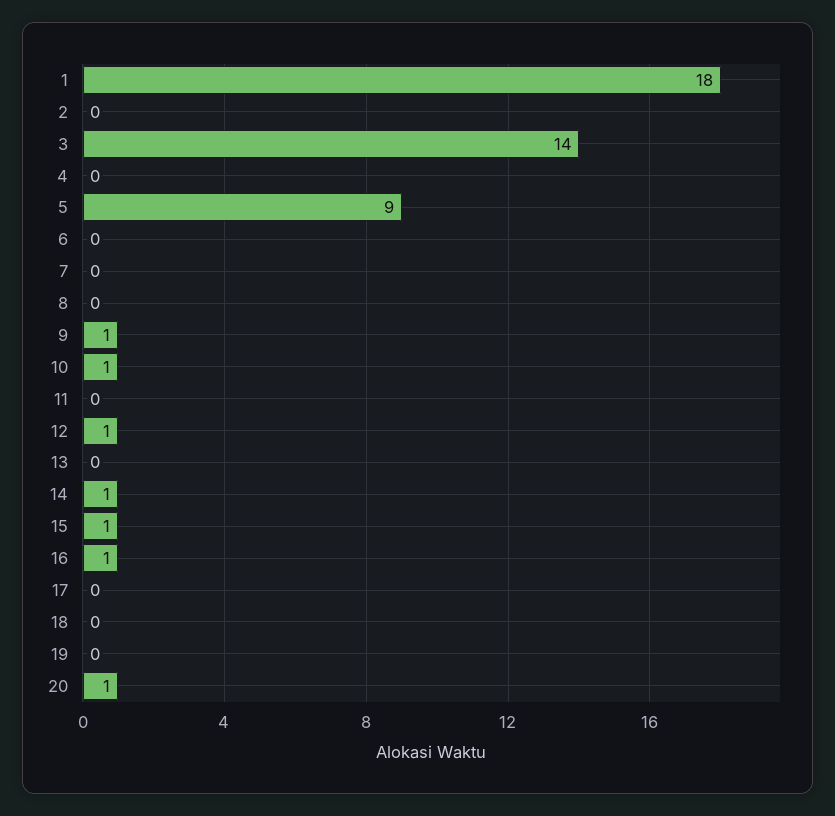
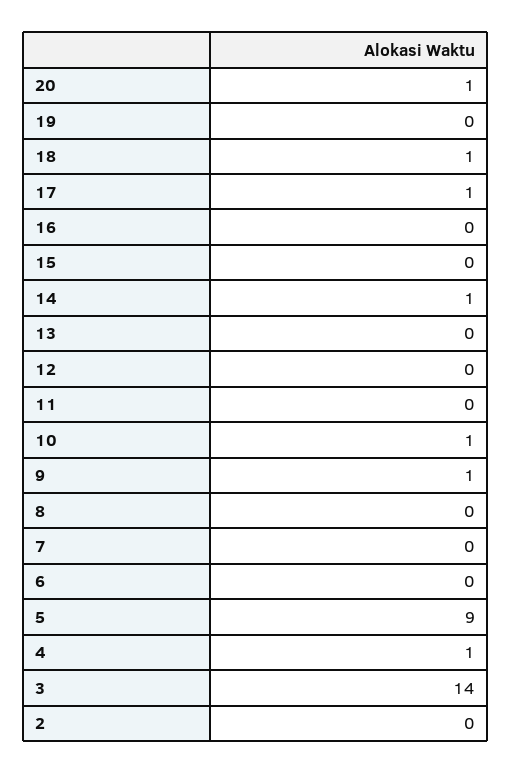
  {
-   "1": 18,
    "2": 0,
    "3": 14,
-   "4": 0,
+   "4": 1,
    "5": 9,
    "6": 0,
    "7": 0,
    "8": 0,
    "9": 1,
    "10": 1,
    "11": 0,
-   "12": 1,
+   "12": 0,
    "13": 0,
    "14": 1,
-   "15": 1,
+   "15": 0,
-   "16": 1,
+   "16": 0,
-   "17": 0,
+   "17": 1,
-   "18": 0,
+   "18": 1,
    "19": 0,
    "20": 1
  }

